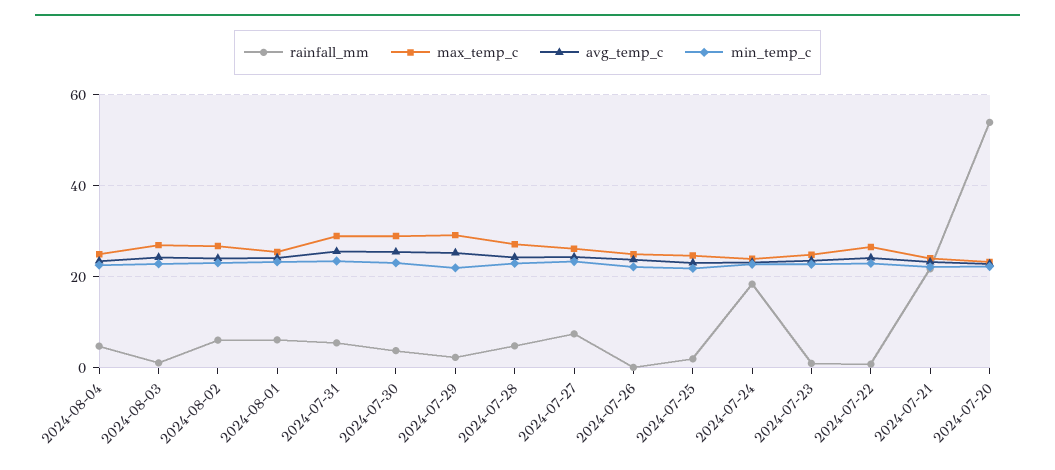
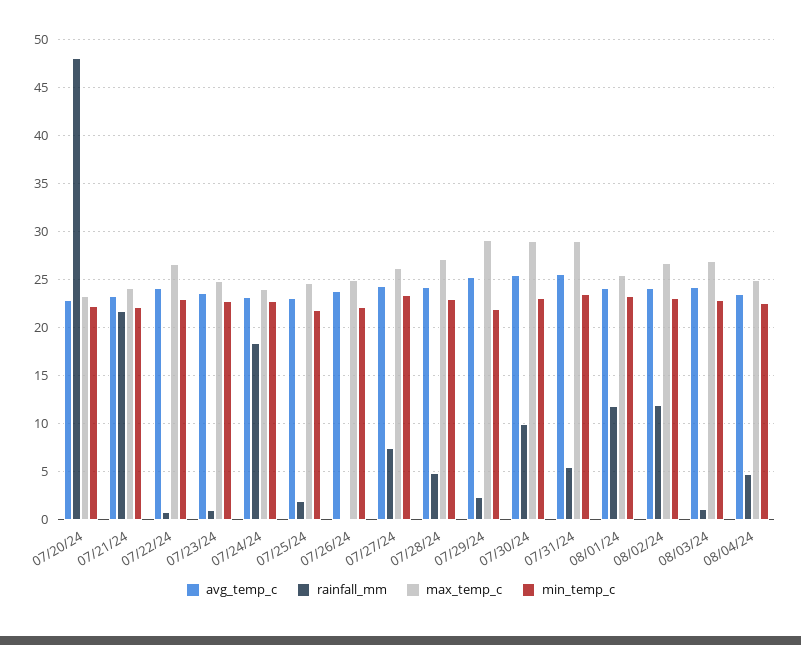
  {
    "rainfall_mm": {
      "2024-08-04": 5,
      "2024-08-03": 1,
-     "2024-08-02": 6,
+     "2024-08-02": 12,
-     "2024-08-01": 6,
+     "2024-08-01": 12,
      "2024-07-31": 5,
-     "2024-07-30": 4,
+     "2024-07-30": 10,
      "2024-07-29": 2,
      "2024-07-28": 5,
      "2024-07-27": 7,
      "2024-07-26": 0,
      "2024-07-25": 2,
      "2024-07-24": 18,
      "2024-07-23": 1,
      "2024-07-22": 1,
      "2024-07-21": 22,
-     "2024-07-20": 54
+     "2024-07-20": 48
    },
    "max_temp_c": {
      "2024-08-04": 25,
      "2024-08-03": 27,
      "2024-08-02": 27,
      "2024-08-01": 26,
      "2024-07-31": 29,
      "2024-07-30": 29,
      "2024-07-29": 29,
      "2024-07-28": 27,
      "2024-07-27": 26,
      "2024-07-26": 25,
      "2024-07-25": 25,
      "2024-07-24": 24,
      "2024-07-23": 25,
      "2024-07-22": 27,
      "2024-07-21": 24,
      "2024-07-20": 23
    },
    "avg_temp_c": {
      "2024-08-04": 24,
      "2024-08-03": 24,
      "2024-08-02": 24,
      "2024-08-01": 24,
      "2024-07-31": 26,
      "2024-07-30": 26,
      "2024-07-29": 25,
      "2024-07-28": 24,
      "2024-07-27": 24,
      "2024-07-26": 24,
      "2024-07-25": 23,
      "2024-07-24": 23,
      "2024-07-23": 24,
      "2024-07-22": 24,
      "2024-07-21": 23,
      "2024-07-20": 23
    },
    "min_temp_c": {
      "2024-08-04": 23,
      "2024-08-03": 23,
      "2024-08-02": 23,
      "2024-08-01": 23,
      "2024-07-31": 24,
      "2024-07-30": 23,
      "2024-07-29": 22,
      "2024-07-28": 23,
      "2024-07-27": 23,
      "2024-07-26": 22,
      "2024-07-25": 22,
      "2024-07-24": 23,
      "2024-07-23": 23,
      "2024-07-22": 23,
      "2024-07-21": 22,
      "2024-07-20": 22
    }
  }

